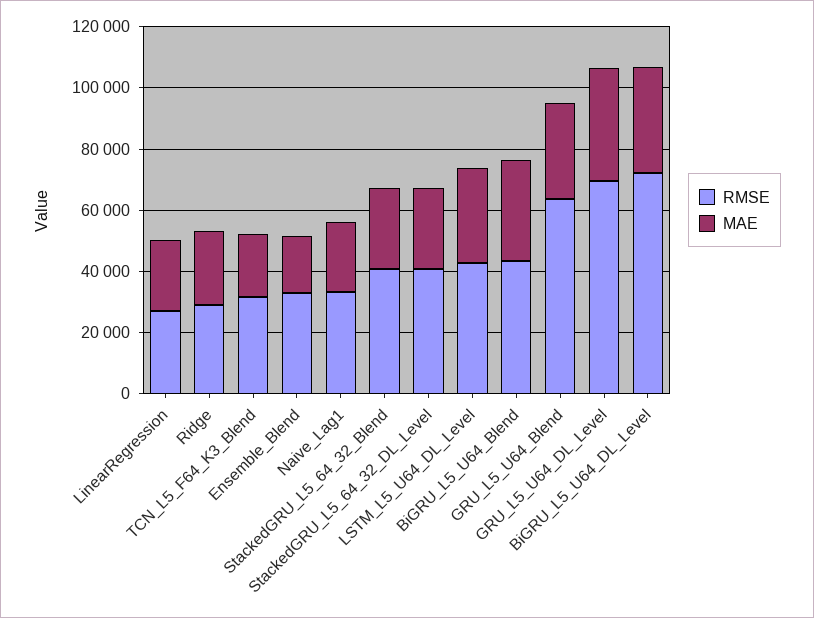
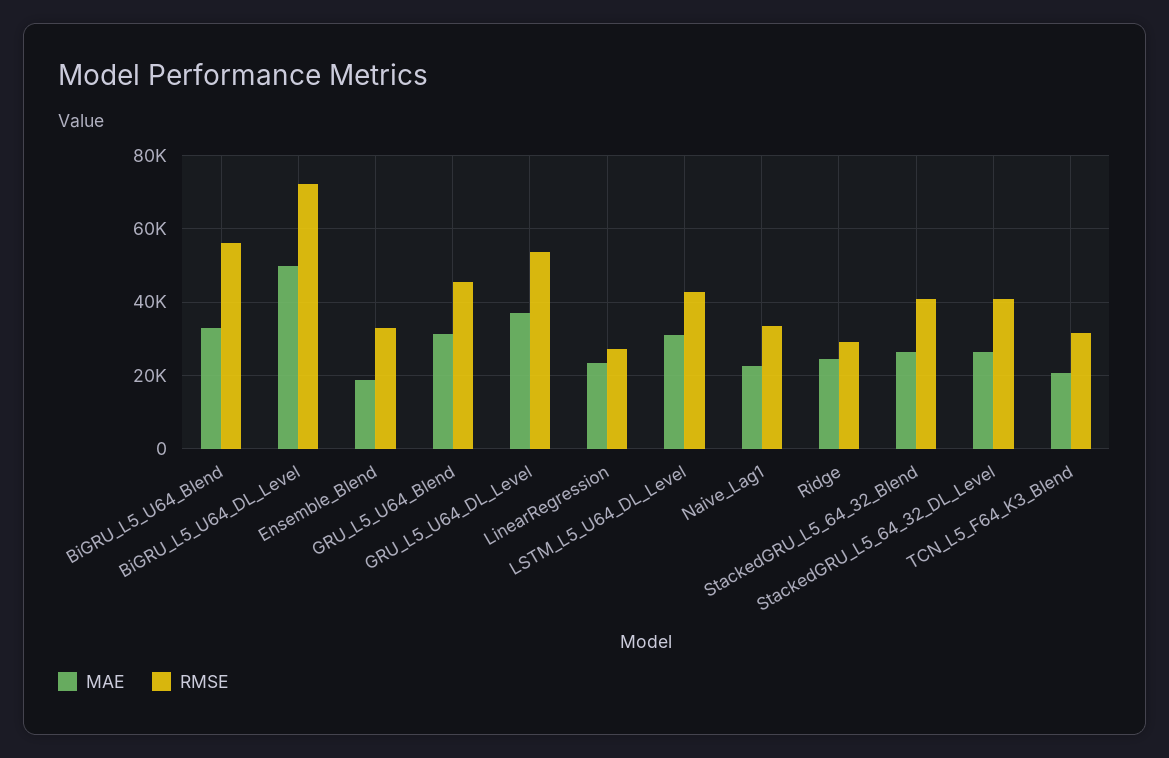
  {
    "RMSE": {
      "LinearRegression": 28000,
      "Ridge": 28000,
      "TCN_L5_F64_K3_Blend": 32000,
      "Ensemble_Blend": 32000,
      "Naive_Lag1": 34000,
      "StackedGRU_L5_64_32_Blend": 40000,
      "StackedGRU_L5_64_32_DL_Level": 40000,
      "LSTM_L5_U64_DL_Level": 42000,
-     "BiGRU_L5_U64_Blend": 45000,
+     "BiGRU_L5_U64_Blend": 56000,
-     "GRU_L5_U64_Blend": 65000,
+     "GRU_L5_U64_Blend": 46000,
-     "GRU_L5_U64_DL_Level": 70000,
+     "GRU_L5_U64_DL_Level": 54000,
      "BiGRU_L5_U64_DL_Level": 72000
    },
    "MAE": {
      "LinearRegression": 24000,
      "Ridge": 24000,
      "TCN_L5_F64_K3_Blend": 20000,
      "Ensemble_Blend": 18000,
      "Naive_Lag1": 22000,
      "StackedGRU_L5_64_32_Blend": 26000,
      "StackedGRU_L5_64_32_DL_Level": 26000,
      "LSTM_L5_U64_DL_Level": 30000,
      "BiGRU_L5_U64_Blend": 32000,
      "GRU_L5_U64_Blend": 32000,
      "GRU_L5_U64_DL_Level": 38000,
-     "BiGRU_L5_U64_DL_Level": 35000
+     "BiGRU_L5_U64_DL_Level": 50000
    }
  }

